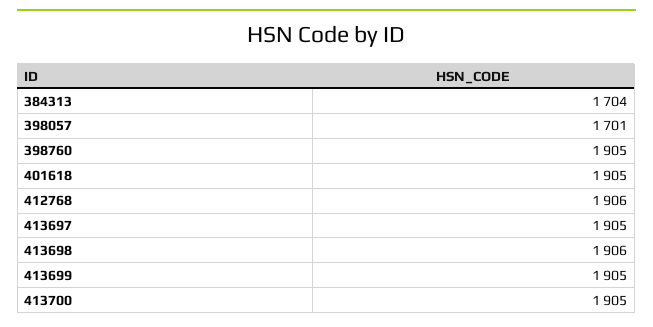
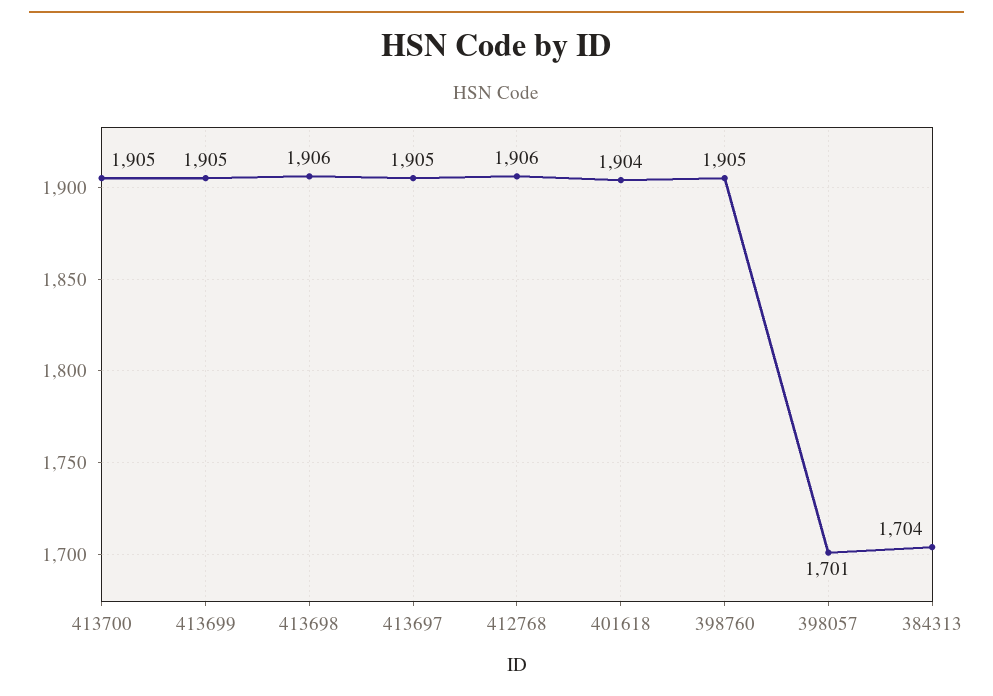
  {
    "384313": 1704,
    "398057": 1701,
    "398760": 1905,
-   "401618": 1905,
+   "401618": 1904,
    "412768": 1906,
    "413697": 1905,
    "413698": 1906,
    "413699": 1905,
    "413700": 1905
  }

